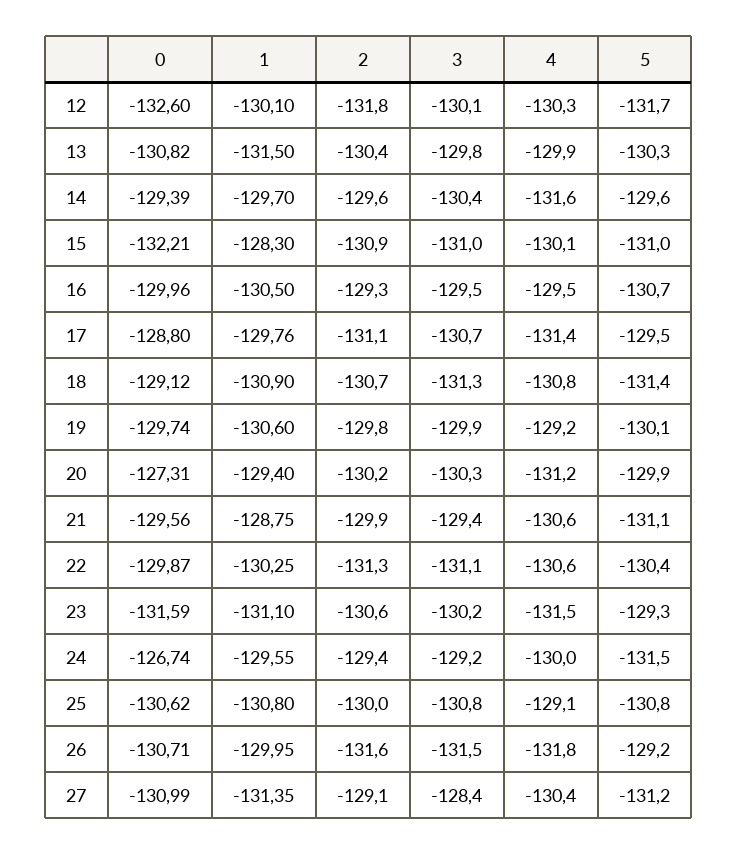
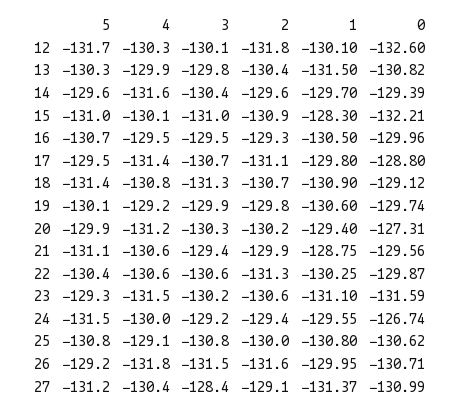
  {
    "0": {
      "12": -132.6,
      "13": -130.82,
      "14": -129.39,
      "15": -132.21,
      "16": -129.96,
      "17": -128.8,
      "18": -129.12,
      "19": -129.74,
      "20": -127.31,
      "21": -129.56,
      "22": -129.87,
      "23": -131.59,
      "24": -126.74,
      "25": -130.62,
      "26": -130.71,
      "27": -130.99
    },
    "1": {
      "12": -130.1,
      "13": -131.5,
      "14": -129.7,
      "15": -128.3,
      "16": -130.5,
-     "17": -129.76,
+     "17": -129.8,
      "18": -130.9,
      "19": -130.6,
      "20": -129.4,
      "21": -128.75,
      "22": -130.25,
      "23": -131.1,
      "24": -129.55,
      "25": -130.8,
      "26": -129.95,
-     "27": -131.35
+     "27": -131.37
    },
    "2": {
      "12": -131.8,
      "13": -130.4,
      "14": -129.6,
      "15": -130.9,
      "16": -129.3,
      "17": -131.1,
      "18": -130.7,
      "19": -129.8,
      "20": -130.2,
      "21": -129.9,
      "22": -131.3,
      "23": -130.6,
      "24": -129.4,
      "25": -130,
      "26": -131.6,
      "27": -129.1
    },
    "3": {
      "12": -130.1,
      "13": -129.8,
      "14": -130.4,
      "15": -131,
      "16": -129.5,
      "17": -130.7,
      "18": -131.3,
      "19": -129.9,
      "20": -130.3,
      "21": -129.4,
-     "22": -131.1,
+     "22": -130.6,
      "23": -130.2,
      "24": -129.2,
      "25": -130.8,
      "26": -131.5,
      "27": -128.4
    },
    "4": {
      "12": -130.3,
      "13": -129.9,
      "14": -131.6,
      "15": -130.1,
      "16": -129.5,
      "17": -131.4,
      "18": -130.8,
      "19": -129.2,
      "20": -131.2,
      "21": -130.6,
      "22": -130.6,
      "23": -131.5,
      "24": -130,
      "25": -129.1,
      "26": -131.8,
      "27": -130.4
    },
    "5": {
      "12": -131.7,
      "13": -130.3,
      "14": -129.6,
      "15": -131,
      "16": -130.7,
      "17": -129.5,
      "18": -131.4,
      "19": -130.1,
      "20": -129.9,
      "21": -131.1,
      "22": -130.4,
      "23": -129.3,
      "24": -131.5,
      "25": -130.8,
      "26": -129.2,
      "27": -131.2
    }
  }

